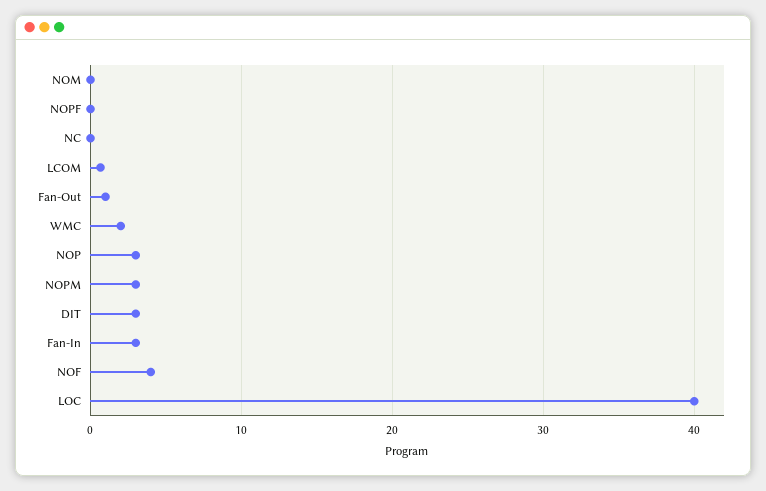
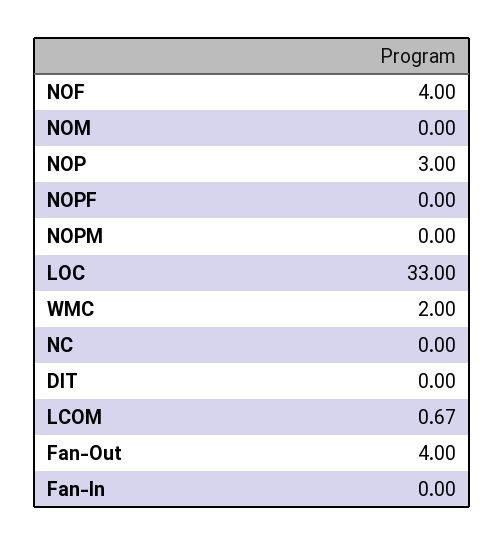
  {
    "NOM": 0,
    "NOPF": 0,
    "NC": 0,
    "LCOM": 0.67,
-   "Fan-Out": 1,
+   "Fan-Out": 4,
    "WMC": 2,
    "NOP": 3,
-   "NOPM": 3,
+   "NOPM": 0,
-   "DIT": 3,
+   "DIT": 0,
-   "Fan-In": 3,
+   "Fan-In": 0,
    "NOF": 4,
-   "LOC": 40
+   "LOC": 33
  }

